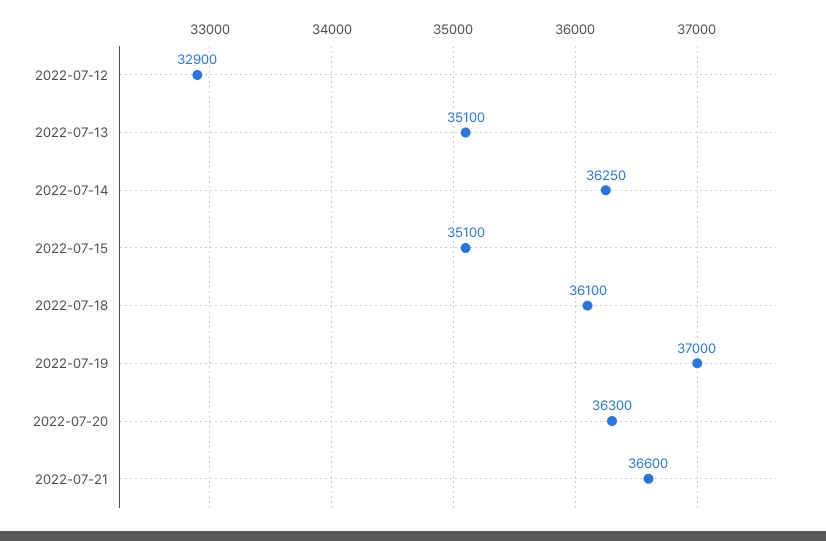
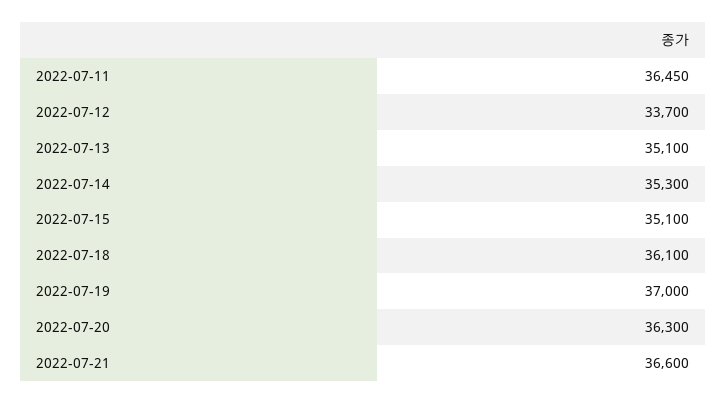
  {
-   "2022-07-12": 32900,
+   "2022-07-12": 33700,
    "2022-07-13": 35100,
-   "2022-07-14": 36250,
+   "2022-07-14": 35300,
    "2022-07-15": 35100,
    "2022-07-18": 36100,
    "2022-07-19": 37000,
    "2022-07-20": 36300,
-   "2022-07-21": 36600
+   "2022-07-21": 36600,
+   "2022-07-11": 36450
  }

